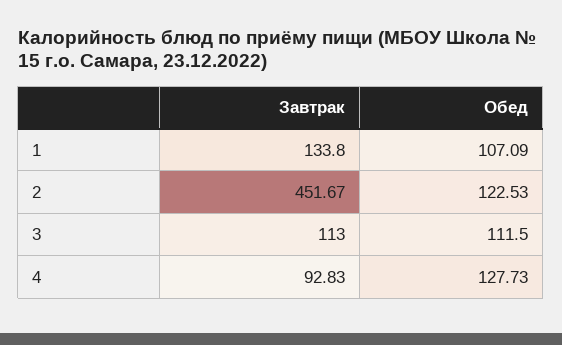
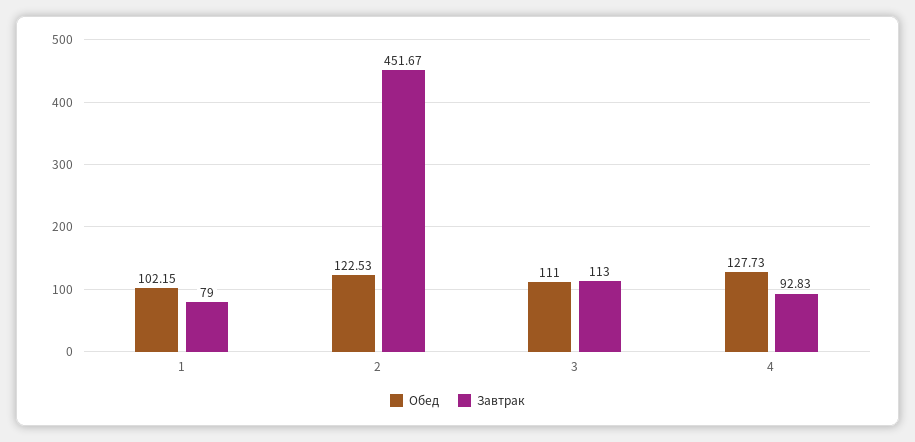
  {
    "Завтрак": {
-     "1": 133.8,
+     "1": 79,
      "2": 451.67,
      "3": 113,
      "4": 92.83
    },
    "Обед": {
-     "1": 107.09,
+     "1": 102.15,
      "2": 122.53,
-     "3": 111.5,
+     "3": 111,
      "4": 127.73
    }
  }

